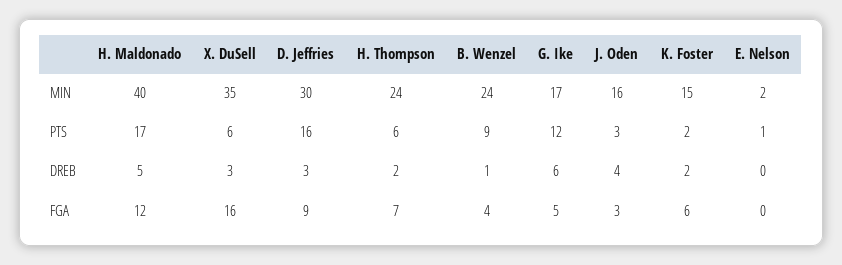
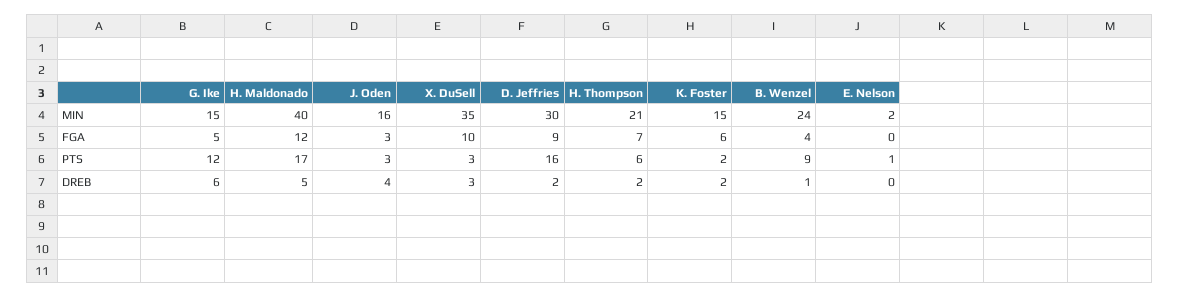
  {
    "H. Maldonado": {
      "MIN": 40,
      "PTS": 17,
      "DREB": 5,
      "FGA": 12
    },
    "X. DuSell": {
      "MIN": 35,
-     "PTS": 6,
+     "PTS": 3,
      "DREB": 3,
-     "FGA": 16
+     "FGA": 10
    },
    "D. Jeffries": {
      "MIN": 30,
      "PTS": 16,
-     "DREB": 3,
+     "DREB": 2,
      "FGA": 9
    },
    "H. Thompson": {
-     "MIN": 24,
+     "MIN": 21,
      "PTS": 6,
      "DREB": 2,
      "FGA": 7
    },
    "B. Wenzel": {
      "MIN": 24,
      "PTS": 9,
      "DREB": 1,
      "FGA": 4
    },
    "G. Ike": {
-     "MIN": 17,
+     "MIN": 15,
      "PTS": 12,
      "DREB": 6,
      "FGA": 5
    },
    "J. Oden": {
      "MIN": 16,
      "PTS": 3,
      "DREB": 4,
      "FGA": 3
    },
    "K. Foster": {
      "MIN": 15,
      "PTS": 2,
      "DREB": 2,
      "FGA": 6
    },
    "E. Nelson": {
      "MIN": 2,
      "PTS": 1,
      "DREB": 0,
      "FGA": 0
    }
  }

